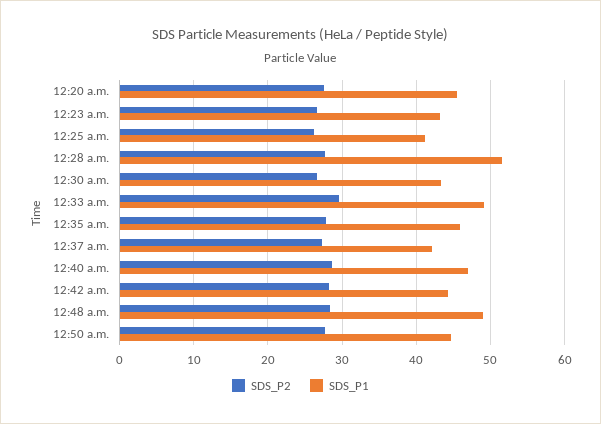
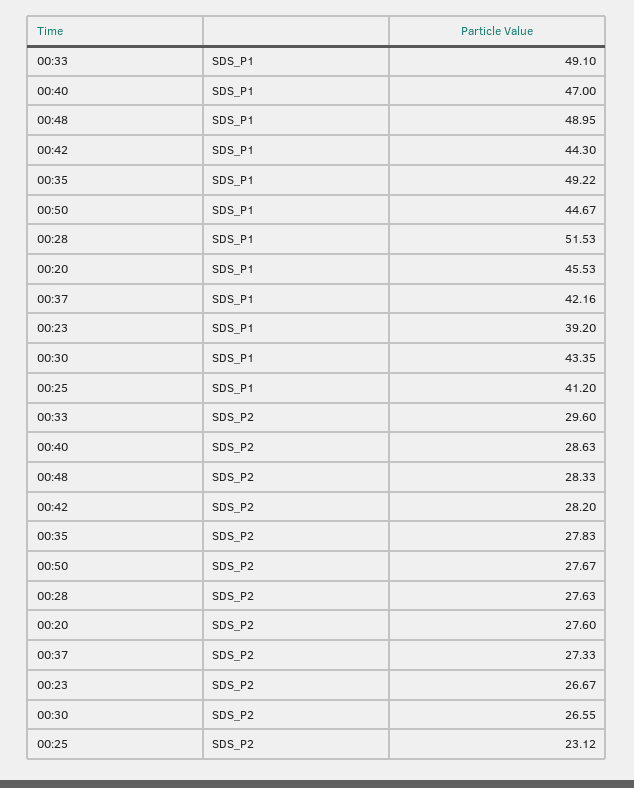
  {
    "SDS_P2": {
      "12:20 a.m.": 27.6,
      "12:23 a.m.": 26.67,
-     "12:25 a.m.": 26,
+     "12:25 a.m.": 23.12,
      "12:28 a.m.": 27.63,
      "12:30 a.m.": 26.55,
      "12:33 a.m.": 29.6,
      "12:35 a.m.": 27.83,
      "12:37 a.m.": 27.33,
      "12:40 a.m.": 28.63,
      "12:42 a.m.": 28.2,
      "12:48 a.m.": 28.33,
      "12:50 a.m.": 27.67
    },
    "SDS_P1": {
      "12:20 a.m.": 45.53,
-     "12:23 a.m.": 43,
+     "12:23 a.m.": 39.2,
      "12:25 a.m.": 41.2,
      "12:28 a.m.": 51.53,
      "12:30 a.m.": 43.35,
      "12:33 a.m.": 49.1,
-     "12:35 a.m.": 46,
+     "12:35 a.m.": 49.22,
      "12:37 a.m.": 42.16,
      "12:40 a.m.": 47,
      "12:42 a.m.": 44.3,
      "12:48 a.m.": 48.95,
      "12:50 a.m.": 44.67
    }
  }

